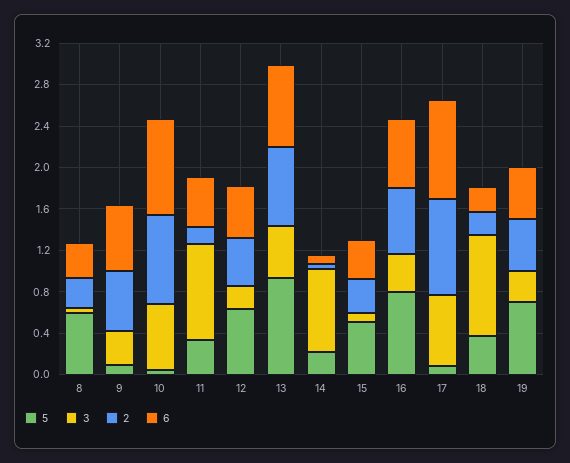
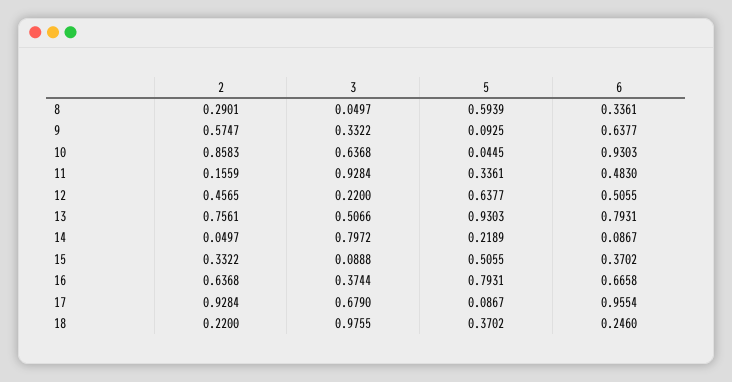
  {
    "5": {
      "8": 0.5939,
      "9": 0.0925,
      "10": 0.0445,
      "11": 0.3361,
      "12": 0.6377,
      "13": 0.9303,
      "14": 0.2189,
      "15": 0.5055,
      "16": 0.7931,
      "17": 0.0867,
-     "18": 0.3702,
+     "18": 0.3702
-     "19": 0.7
    },
    "3": {
      "8": 0.0497,
      "9": 0.3322,
      "10": 0.6368,
      "11": 0.9284,
      "12": 0.22,
      "13": 0.5066,
      "14": 0.7972,
      "15": 0.0888,
      "16": 0.3744,
      "17": 0.679,
-     "18": 0.9755,
+     "18": 0.9755
-     "19": 0.3
    },
    "2": {
      "8": 0.2901,
      "9": 0.5747,
      "10": 0.8583,
      "11": 0.1559,
      "12": 0.4565,
      "13": 0.7561,
      "14": 0.0497,
      "15": 0.3322,
      "16": 0.6368,
      "17": 0.9284,
-     "18": 0.22,
+     "18": 0.22
-     "19": 0.5
    },
    "6": {
      "8": 0.3361,
      "9": 0.6377,
      "10": 0.9303,
      "11": 0.483,
      "12": 0.5055,
      "13": 0.7931,
      "14": 0.0867,
      "15": 0.3702,
      "16": 0.6658,
      "17": 0.9554,
-     "18": 0.246,
+     "18": 0.246
-     "19": 0.5
    }
  }

